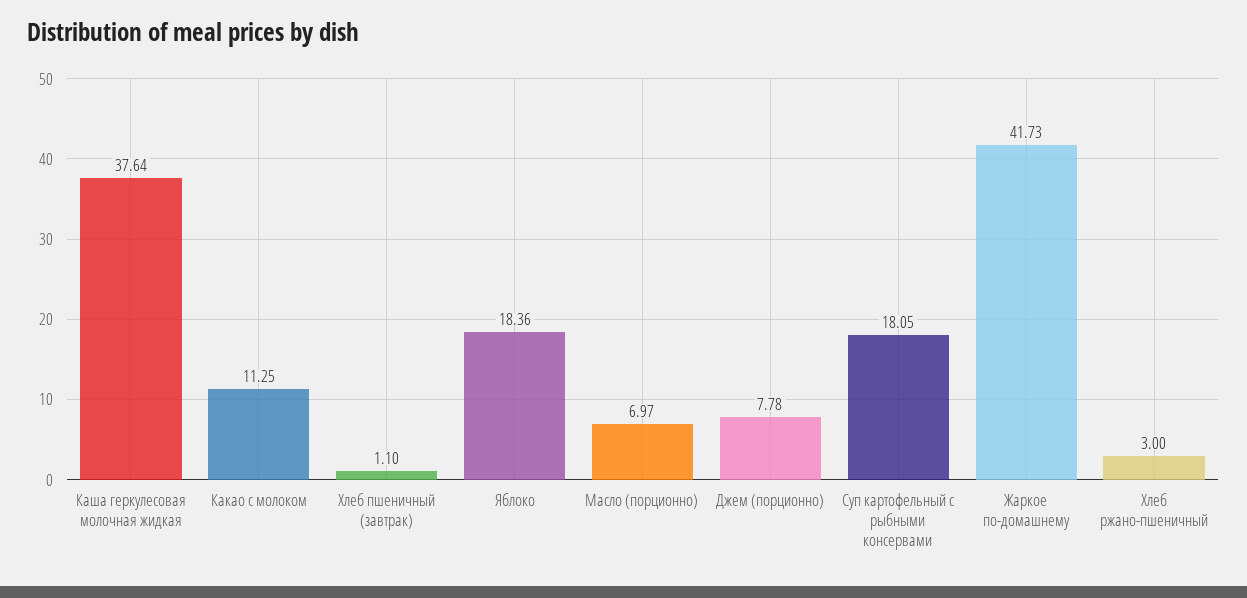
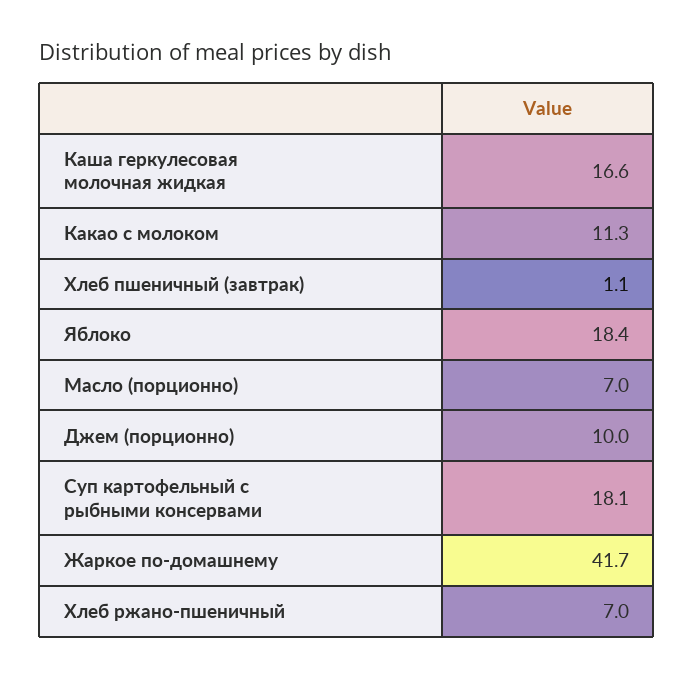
  {
-   "Каша геркулесовая молочная жидкая": 37.64,
+   "Каша геркулесовая молочная жидкая": 16.6,
    "Какао с молоком": 11.25,
    "Хлеб пшеничный (завтрак)": 1.1,
    "Яблоко": 18.36,
    "Масло (порционно)": 6.97,
-   "Джем (порционно)": 7.78,
+   "Джем (порционно)": 10,
    "Суп картофельный с рыбными консервами": 18.05,
    "Жаркое по-домашнему": 41.73,
-   "Хлеб ржано-пшеничный": 3
+   "Хлеб ржано-пшеничный": 7
  }

